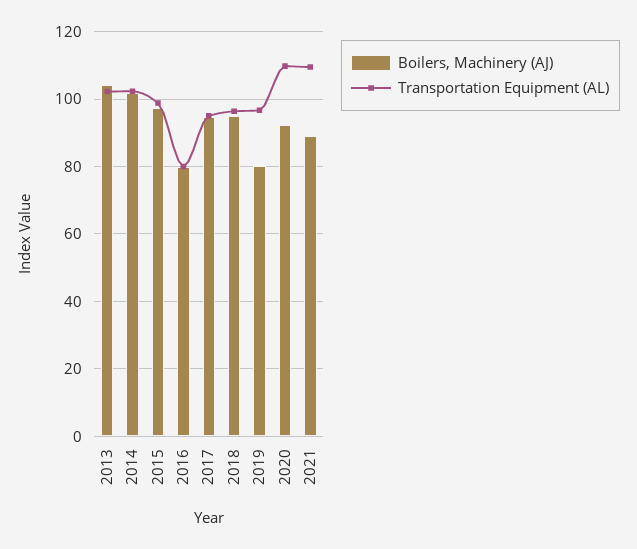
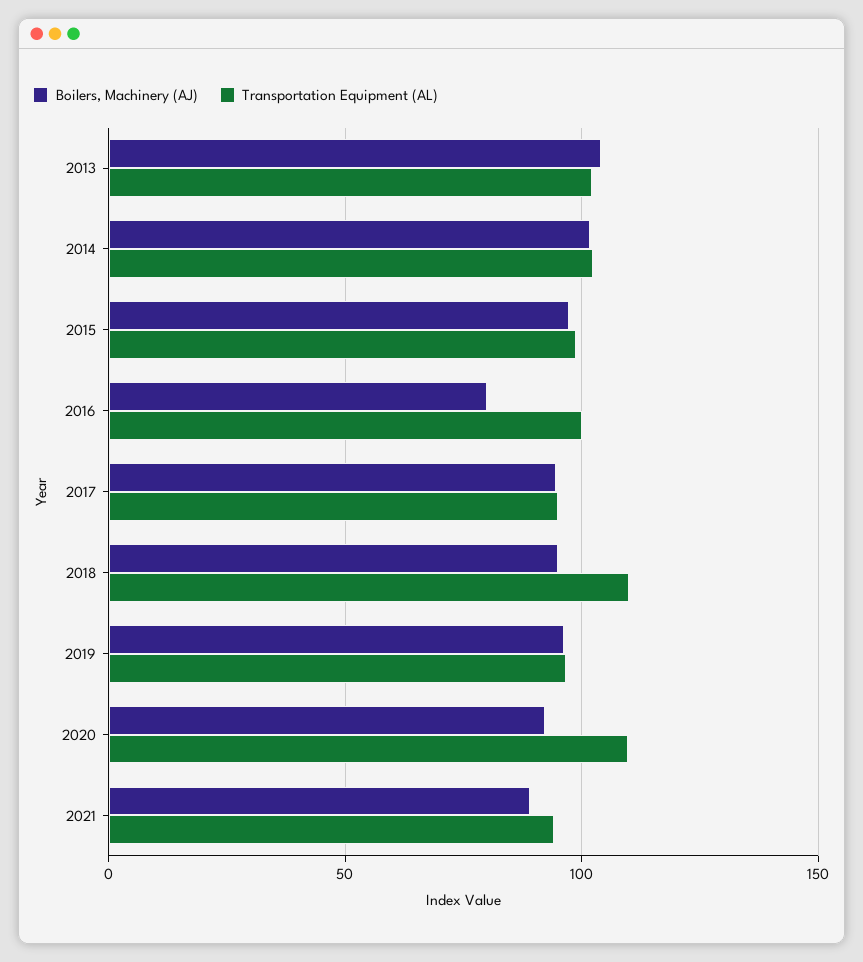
  {
    "Boilers, Machinery (AJ)": {
      "2013": 104,
      "2014": 102,
      "2015": 98,
      "2016": 80,
      "2017": 94,
      "2018": 96,
-     "2019": 80,
+     "2019": 95,
      "2020": 92,
      "2021": 88
    },
    "Transportation Equipment (AL)": {
      "2013": 102,
      "2014": 102,
      "2015": 98,
-     "2016": 80,
+     "2016": 100,
      "2017": 96,
-     "2018": 96,
+     "2018": 110,
      "2019": 96,
      "2020": 110,
-     "2021": 110
+     "2021": 95
    }
  }

